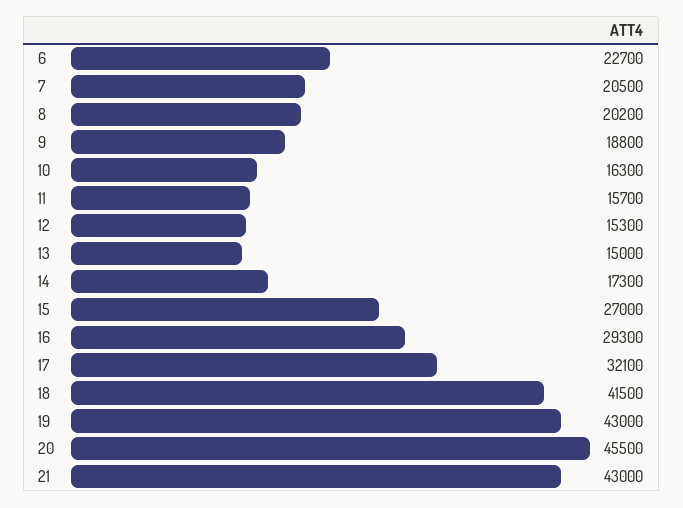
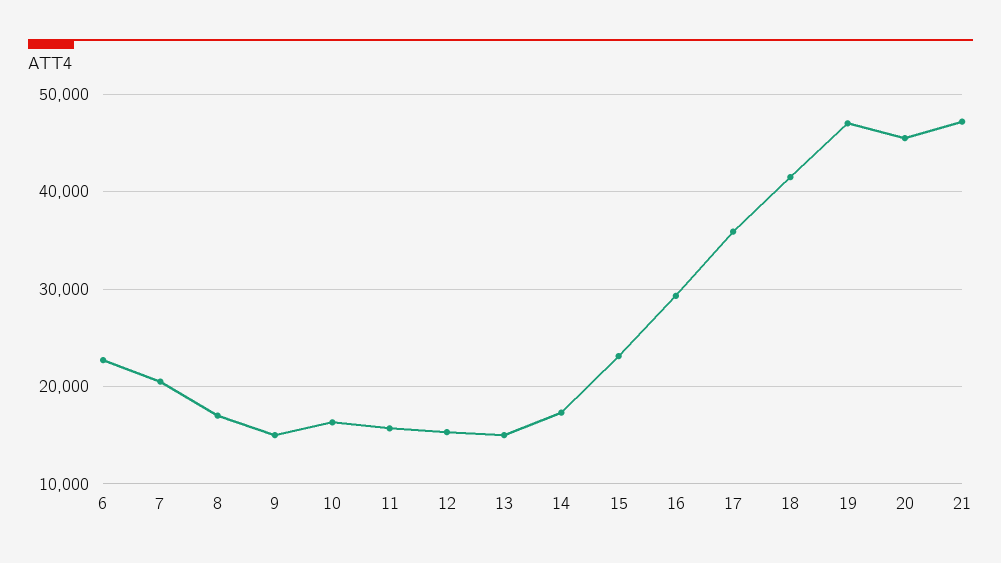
  {
    "6": 22700,
    "7": 20500,
-   "8": 20200,
+   "8": 17000,
-   "9": 18800,
+   "9": 15000,
    "10": 16300,
    "11": 15700,
    "12": 15300,
    "13": 15000,
    "14": 17300,
-   "15": 27000,
+   "15": 23000,
    "16": 29300,
-   "17": 32100,
+   "17": 36000,
    "18": 41500,
-   "19": 43000,
+   "19": 47000,
    "20": 45500,
-   "21": 43000
+   "21": 47000
  }

